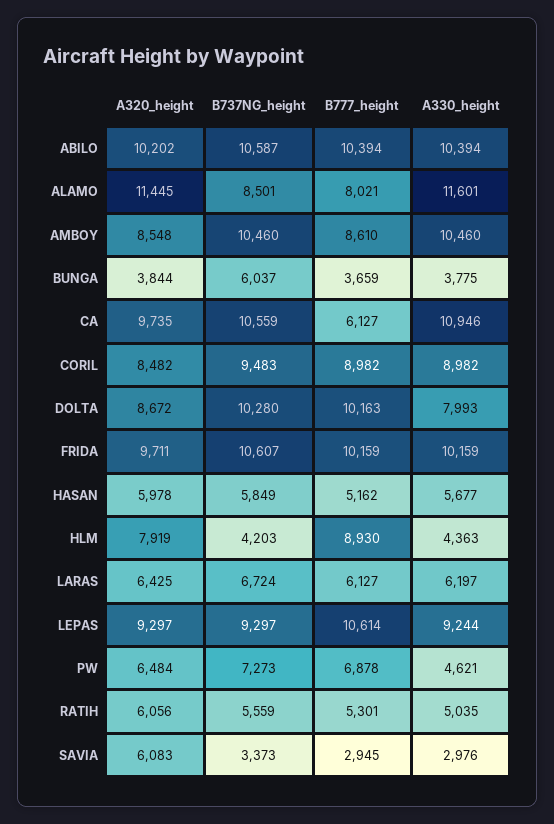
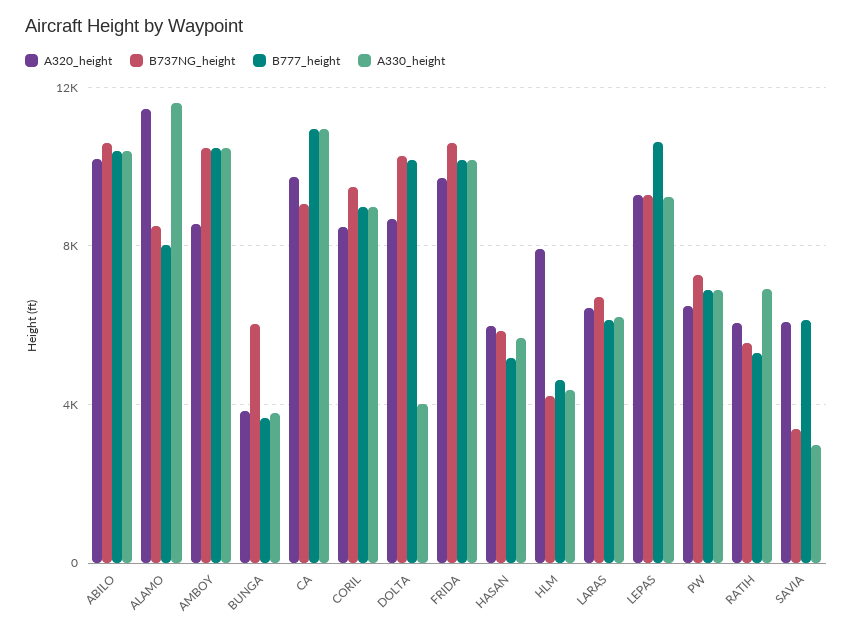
  {
    "A320_height": {
      "ABILO": 10202,
      "ALAMO": 11445,
      "AMBOY": 8548,
      "BUNGA": 3844,
      "CA": 9735,
      "CORIL": 8482,
      "DOLTA": 8672,
      "FRIDA": 9711,
      "HASAN": 5978,
      "HLM": 7919,
      "LARAS": 6425,
      "LEPAS": 9297,
      "PW": 6484,
      "RATIH": 6056,
      "SAVIA": 6083
    },
    "B737NG_height": {
      "ABILO": 10587,
      "ALAMO": 8501,
      "AMBOY": 10460,
      "BUNGA": 6037,
-     "CA": 10559,
+     "CA": 9000,
      "CORIL": 9483,
      "DOLTA": 10280,
      "FRIDA": 10607,
      "HASAN": 5849,
      "HLM": 4203,
      "LARAS": 6724,
      "LEPAS": 9297,
      "PW": 7273,
      "RATIH": 5559,
      "SAVIA": 3373
    },
    "B777_height": {
      "ABILO": 10394,
      "ALAMO": 8021,
-     "AMBOY": 8610,
+     "AMBOY": 10500,
      "BUNGA": 3659,
-     "CA": 6127,
+     "CA": 11000,
      "CORIL": 8982,
      "DOLTA": 10163,
      "FRIDA": 10159,
      "HASAN": 5162,
-     "HLM": 8930,
+     "HLM": 4500,
      "LARAS": 6127,
      "LEPAS": 10614,
      "PW": 6878,
      "RATIH": 5301,
-     "SAVIA": 2945
+     "SAVIA": 6000
    },
    "A330_height": {
      "ABILO": 10394,
      "ALAMO": 11601,
      "AMBOY": 10460,
      "BUNGA": 3775,
      "CA": 10946,
      "CORIL": 8982,
-     "DOLTA": 7993,
+     "DOLTA": 4000,
      "FRIDA": 10159,
      "HASAN": 5677,
      "HLM": 4363,
      "LARAS": 6197,
      "LEPAS": 9244,
-     "PW": 4621,
+     "PW": 7000,
-     "RATIH": 5035,
+     "RATIH": 7000,
      "SAVIA": 2976
    }
  }

